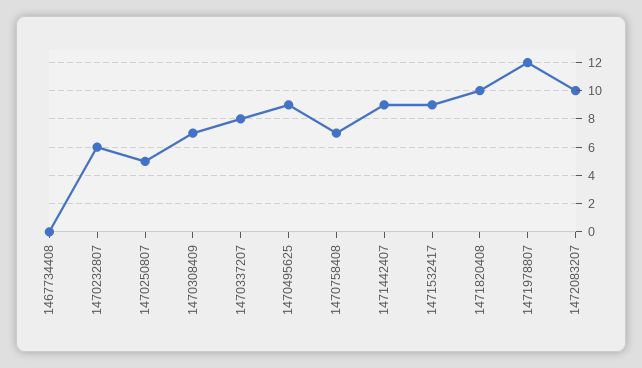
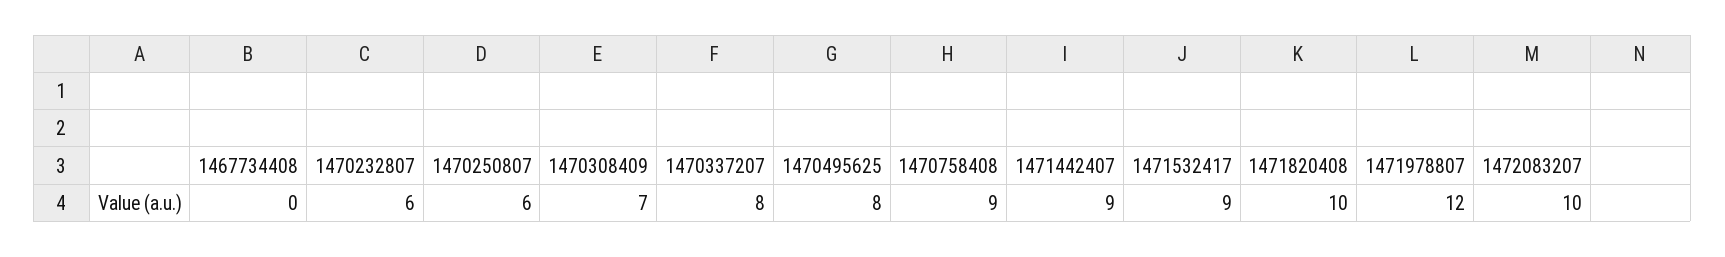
  {
    "1467734408": 0,
    "1470232807": 6,
-   "1470250807": 5,
+   "1470250807": 6,
    "1470308409": 7,
    "1470337207": 8,
-   "1470495625": 9,
+   "1470495625": 8,
-   "1470758408": 7,
+   "1470758408": 9,
    "1471442407": 9,
    "1471532417": 9,
    "1471820408": 10,
    "1471978807": 12,
    "1472083207": 10
  }

